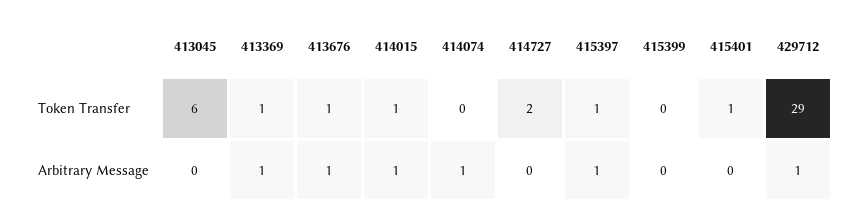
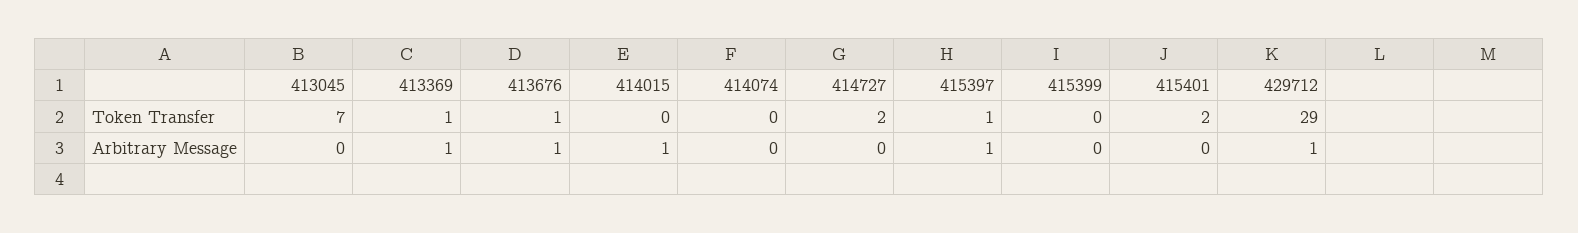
  {
    "413045": {
-     "Token Transfer": 6,
+     "Token Transfer": 7,
      "Arbitrary Message": 0
    },
    "413369": {
      "Token Transfer": 1,
      "Arbitrary Message": 1
    },
    "413676": {
      "Token Transfer": 1,
      "Arbitrary Message": 1
    },
    "414015": {
-     "Token Transfer": 1,
+     "Token Transfer": 0,
      "Arbitrary Message": 1
    },
    "414074": {
      "Token Transfer": 0,
-     "Arbitrary Message": 1
+     "Arbitrary Message": 0
    },
    "414727": {
      "Token Transfer": 2,
      "Arbitrary Message": 0
    },
    "415397": {
      "Token Transfer": 1,
      "Arbitrary Message": 1
    },
    "415399": {
      "Token Transfer": 0,
      "Arbitrary Message": 0
    },
    "415401": {
-     "Token Transfer": 1,
+     "Token Transfer": 2,
      "Arbitrary Message": 0
    },
    "429712": {
      "Token Transfer": 29,
      "Arbitrary Message": 1
    }
  }

